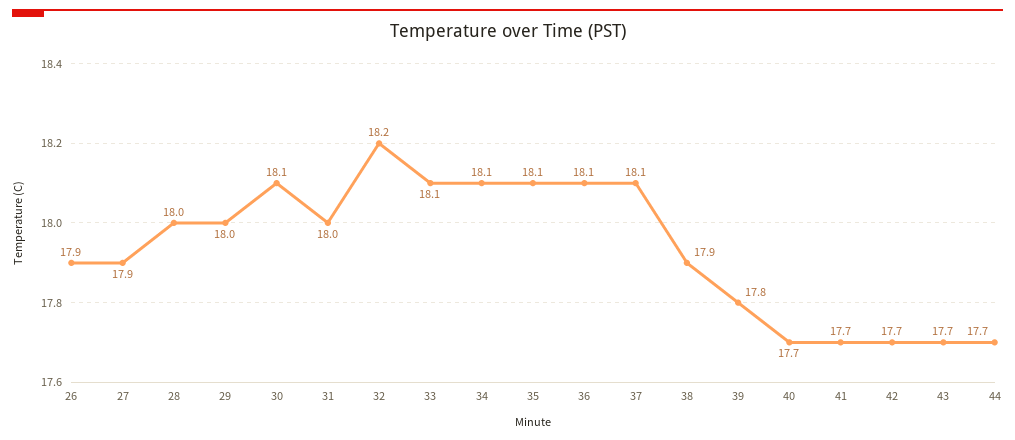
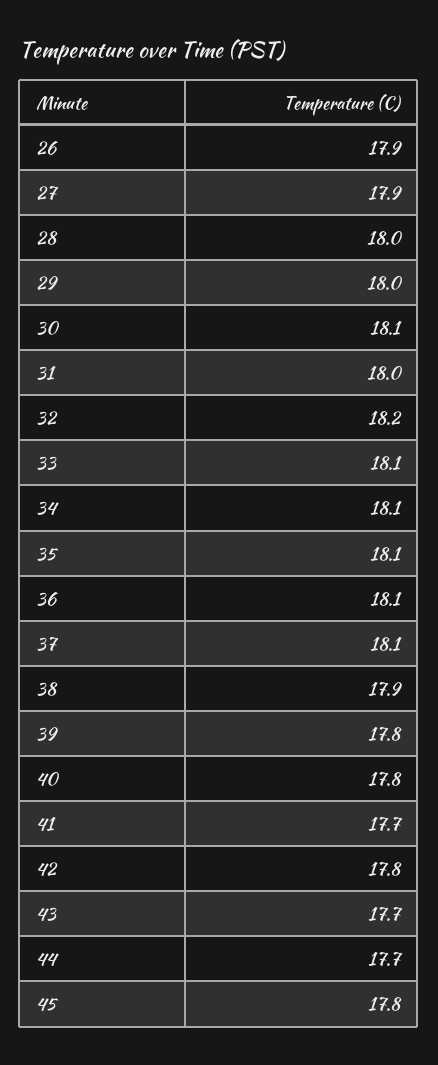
  {
    "26": 17.9,
    "27": 17.9,
    "28": 18,
    "29": 18,
    "30": 18.1,
    "31": 18,
    "32": 18.2,
    "33": 18.1,
    "34": 18.1,
    "35": 18.1,
    "36": 18.1,
    "37": 18.1,
    "38": 17.9,
    "39": 17.8,
-   "40": 17.7,
+   "40": 17.8,
    "41": 17.7,
-   "42": 17.7,
+   "42": 17.8,
    "43": 17.7,
-   "44": 17.7
+   "44": 17.7,
+   "45": 17.8
  }

